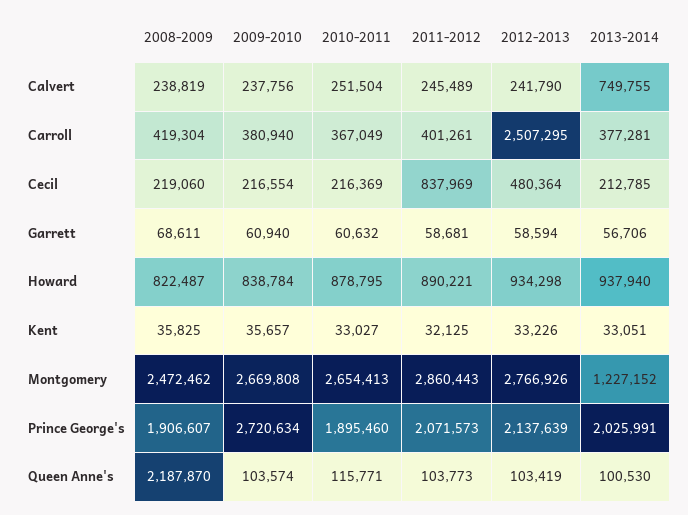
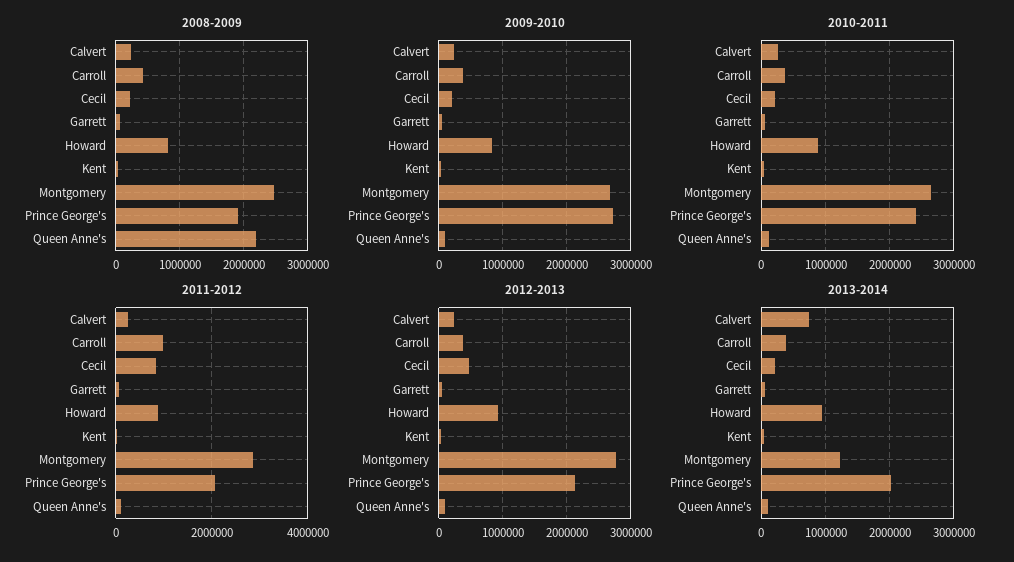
  {
    "2008-2009": {
      "Calvert": 238819,
      "Carroll": 419304,
      "Cecil": 219060,
      "Garrett": 68611,
      "Howard": 822487,
      "Kent": 35825,
      "Montgomery": 2472462,
      "Prince George's": 1906607,
      "Queen Anne's": 2187870
    },
    "2009-2010": {
      "Calvert": 237756,
      "Carroll": 380940,
      "Cecil": 216554,
      "Garrett": 60940,
      "Howard": 838784,
      "Kent": 35657,
      "Montgomery": 2669808,
      "Prince George's": 2720634,
      "Queen Anne's": 103574
    },
    "2010-2011": {
      "Calvert": 251504,
      "Carroll": 367049,
      "Cecil": 216369,
      "Garrett": 60632,
      "Howard": 878795,
      "Kent": 33027,
      "Montgomery": 2654413,
-     "Prince George's": 1895460,
+     "Prince George's": 2400000,
      "Queen Anne's": 115771
    },
    "2011-2012": {
      "Calvert": 245489,
-     "Carroll": 401261,
+     "Carroll": 1000000,
      "Cecil": 837969,
      "Garrett": 58681,
      "Howard": 890221,
      "Kent": 32125,
      "Montgomery": 2860443,
      "Prince George's": 2071573,
      "Queen Anne's": 103773
    },
    "2012-2013": {
      "Calvert": 241790,
-     "Carroll": 2507295,
+     "Carroll": 400000,
      "Cecil": 480364,
      "Garrett": 58594,
      "Howard": 934298,
      "Kent": 33226,
      "Montgomery": 2766926,
      "Prince George's": 2137639,
      "Queen Anne's": 103419
    },
    "2013-2014": {
      "Calvert": 749755,
      "Carroll": 377281,
      "Cecil": 212785,
      "Garrett": 56706,
      "Howard": 937940,
      "Kent": 33051,
      "Montgomery": 1227152,
      "Prince George's": 2025991,
      "Queen Anne's": 100530
    }
  }

